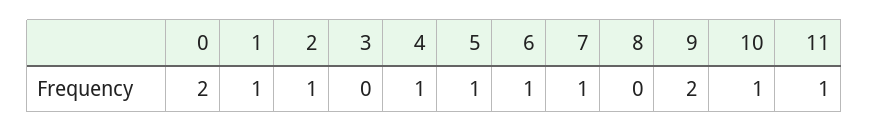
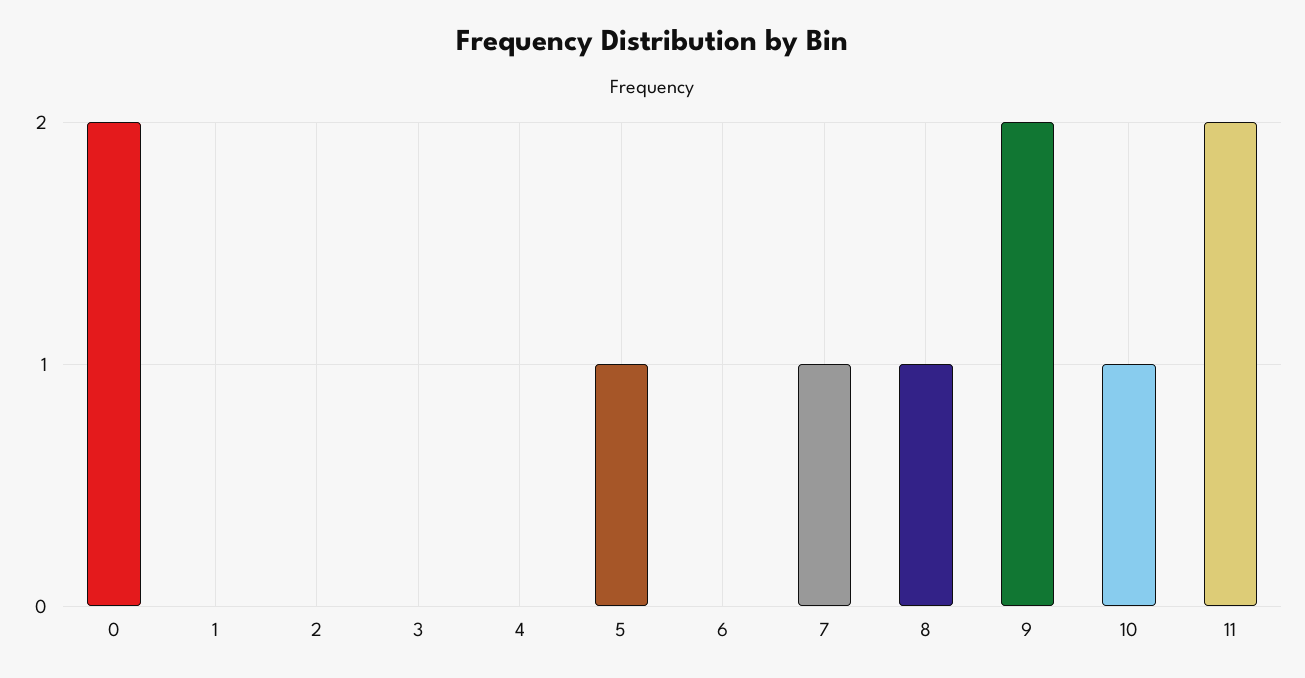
  {
    "0": 2,
-   "1": 1,
+   "1": 0,
-   "2": 1,
+   "2": 0,
    "3": 0,
-   "4": 1,
+   "4": 0,
    "5": 1,
-   "6": 1,
+   "6": 0,
    "7": 1,
-   "8": 0,
+   "8": 1,
    "9": 2,
    "10": 1,
-   "11": 1
+   "11": 2
  }

